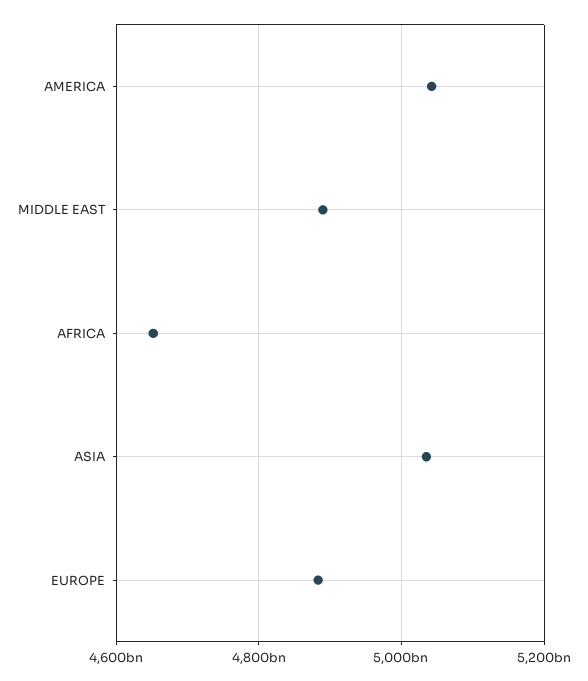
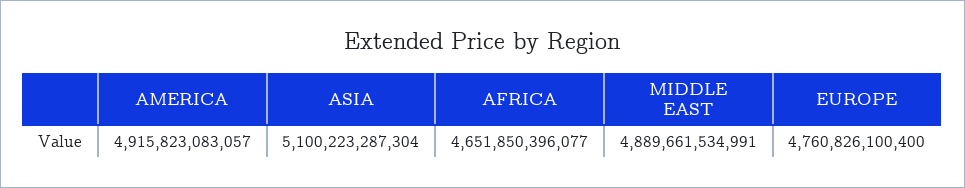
  {
-   "AMERICA": 5040000000000,
+   "AMERICA": 4915823083057,
    "MIDDLE EAST": 4889661534991,
    "AFRICA": 4651850396077,
-   "ASIA": 5040000000000,
+   "ASIA": 5100223287304,
-   "EUROPE": 4880000000000
+   "EUROPE": 4760826100400
  }

